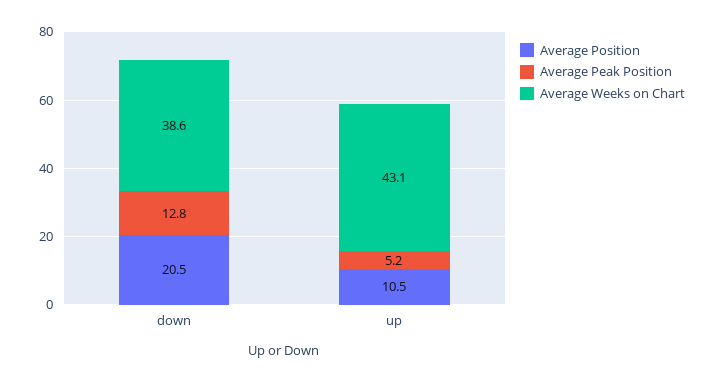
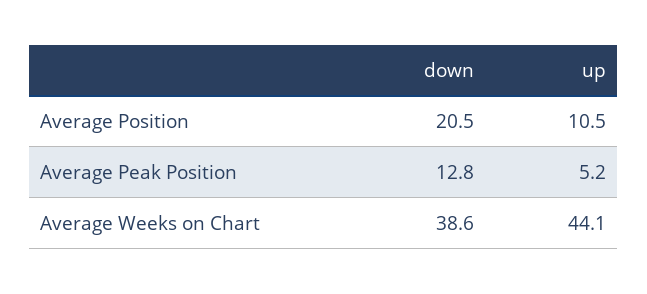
  {
    "Average Position": {
      "down": 20.5,
      "up": 10.5
    },
    "Average Peak Position": {
      "down": 12.8,
      "up": 5.2
    },
    "Average Weeks on Chart": {
      "down": 38.6,
-     "up": 43.1
+     "up": 44.1
    }
  }

